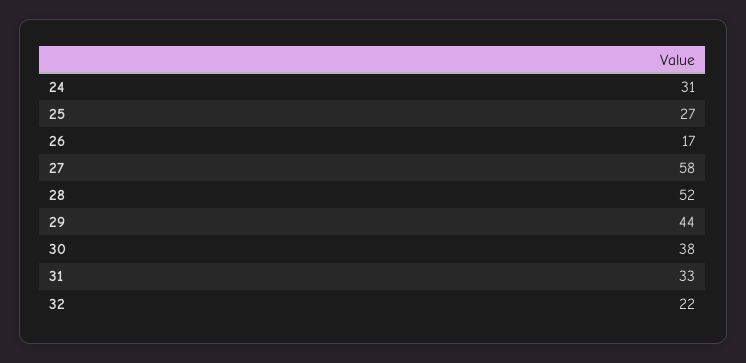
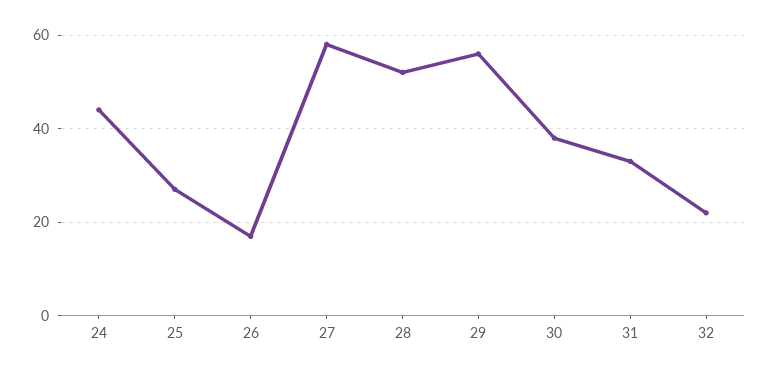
  {
-   "24": 31,
+   "24": 45,
    "25": 27,
    "26": 17,
    "27": 58,
    "28": 52,
-   "29": 44,
+   "29": 55,
    "30": 38,
    "31": 33,
    "32": 22
  }

